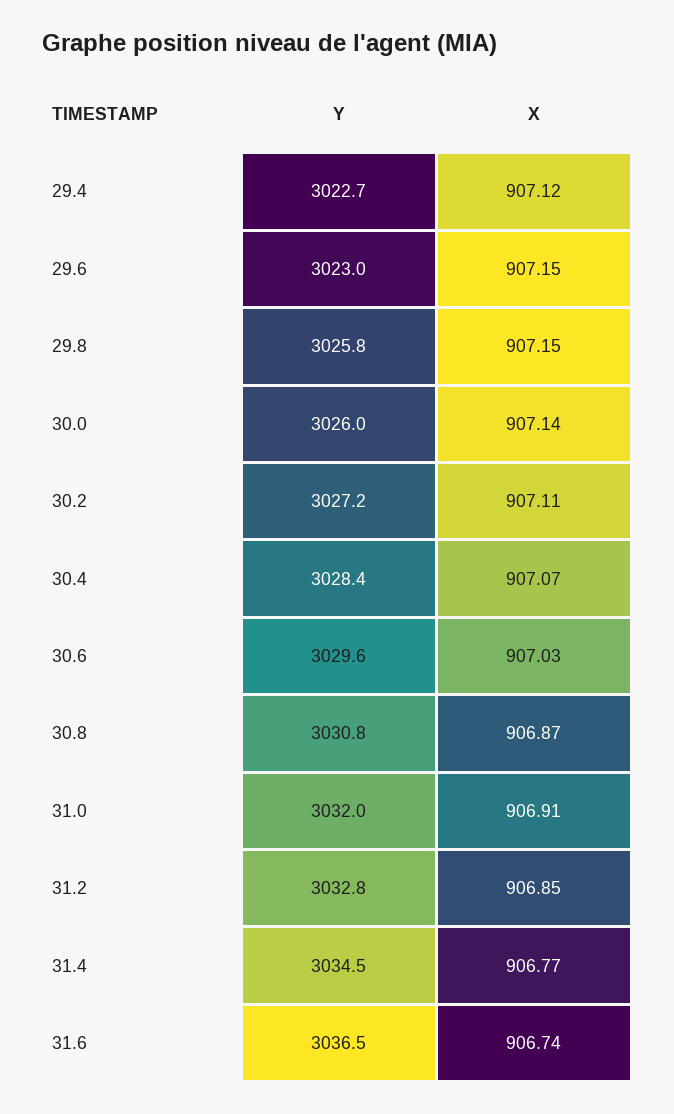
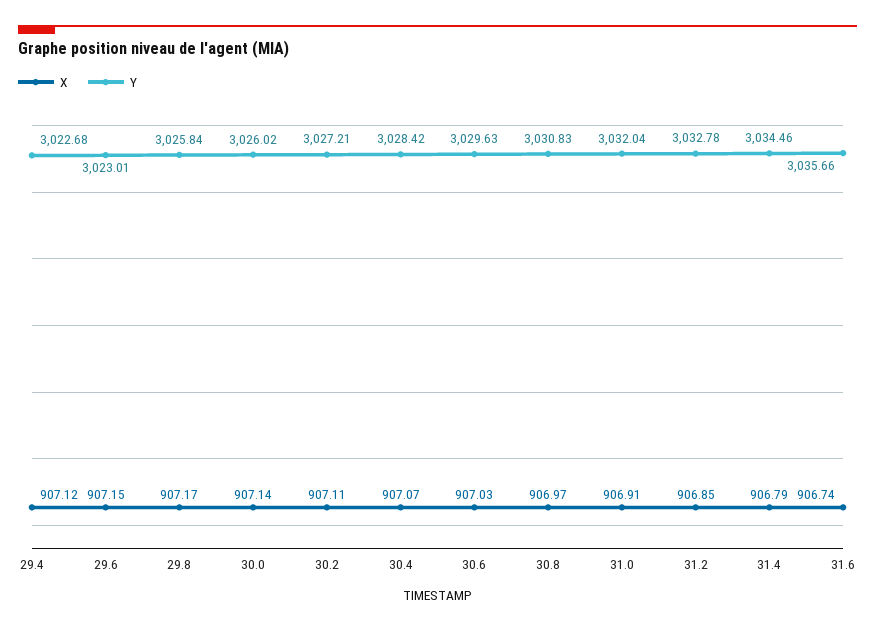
  {
    "Y": {
      "29.4": 3022.68,
      "29.6": 3023.01,
      "29.8": 3025.84,
      "30.0": 3026.02,
      "30.2": 3027.21,
      "30.4": 3028.42,
      "30.6": 3029.63,
      "30.8": 3030.83,
      "31.0": 3032.04,
      "31.2": 3032.78,
      "31.4": 3034.46,
-     "31.6": 3036.5
+     "31.6": 3035.66
    },
    "X": {
      "29.4": 907.12,
      "29.6": 907.15,
-     "29.8": 907.15,
+     "29.8": 907.17,
      "30.0": 907.14,
      "30.2": 907.11,
      "30.4": 907.07,
      "30.6": 907.03,
-     "30.8": 906.87,
+     "30.8": 906.97,
      "31.0": 906.91,
      "31.2": 906.85,
-     "31.4": 906.77,
+     "31.4": 906.79,
      "31.6": 906.74
    }
  }

